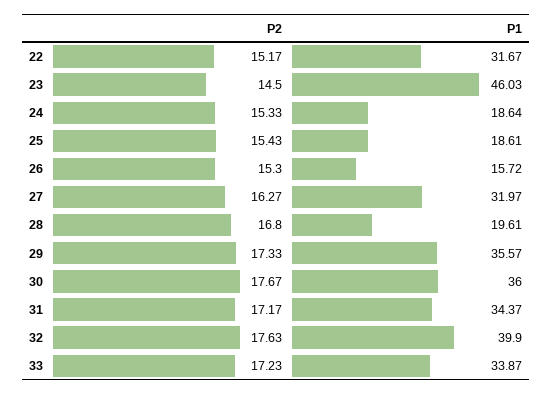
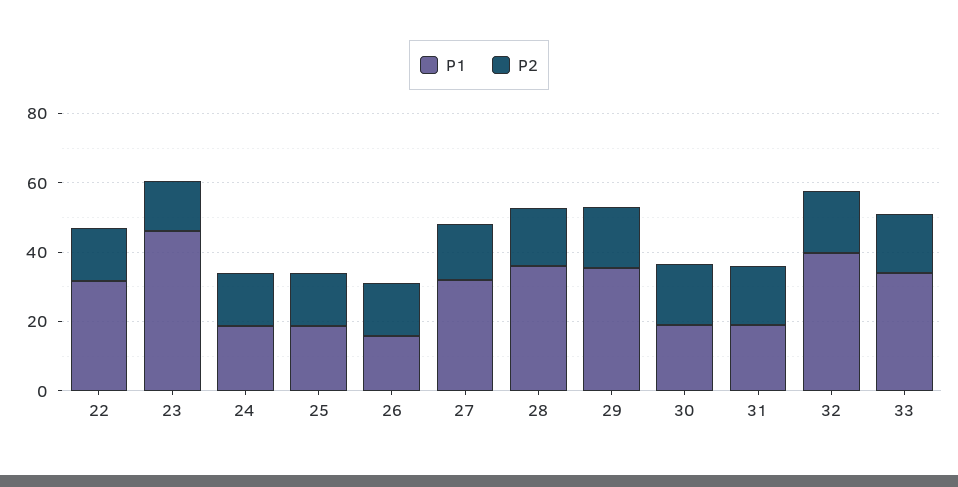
  {
    "P2": {
      "22": 15.17,
      "23": 14.5,
      "24": 15.33,
      "25": 15.43,
      "26": 15.3,
      "27": 16.27,
      "28": 16.8,
      "29": 17.33,
      "30": 17.67,
      "31": 17.17,
      "32": 17.63,
      "33": 17.23
    },
    "P1": {
      "22": 31.67,
      "23": 46.03,
      "24": 18.64,
      "25": 18.61,
      "26": 15.72,
      "27": 31.97,
-     "28": 19.61,
+     "28": 35,
      "29": 35.57,
-     "30": 36,
+     "30": 20,
-     "31": 34.37,
+     "31": 20,
      "32": 39.9,
      "33": 33.87
    }
  }

